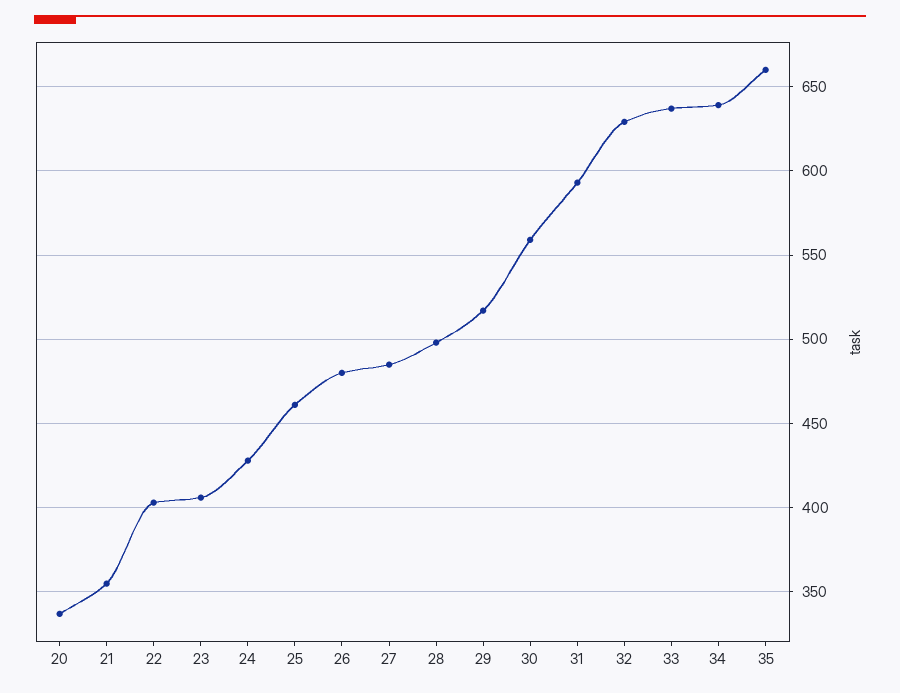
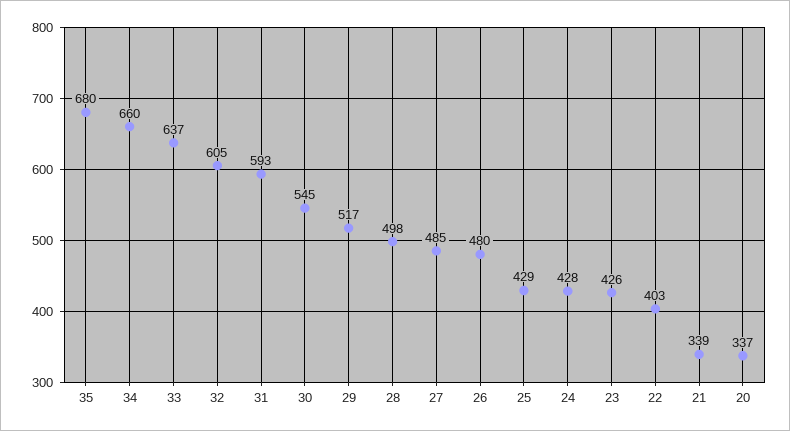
  {
    "20": 337,
-   "21": 355,
+   "21": 339,
    "22": 403,
-   "23": 405,
+   "23": 426,
    "24": 428,
-   "25": 460,
+   "25": 429,
    "26": 480,
    "27": 485,
    "28": 498,
    "29": 517,
-   "30": 560,
+   "30": 545,
    "31": 593,
-   "32": 630,
+   "32": 605,
    "33": 637,
-   "34": 640,
+   "34": 660,
-   "35": 660
+   "35": 680
  }

